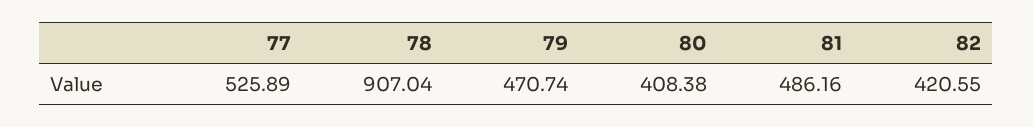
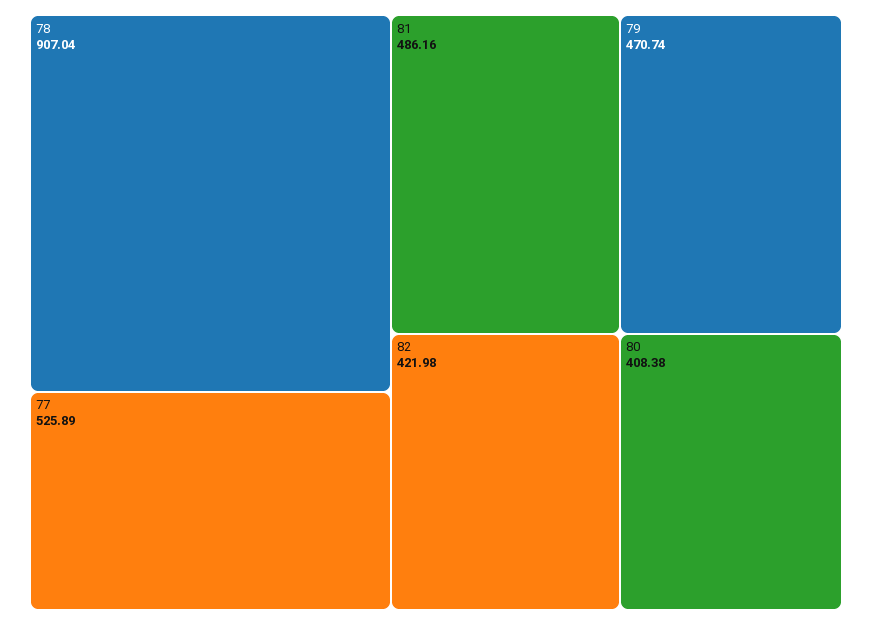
  {
    "77": 525.89,
    "78": 907.04,
    "79": 470.74,
    "80": 408.38,
    "81": 486.16,
-   "82": 420.55
+   "82": 421.98
  }

